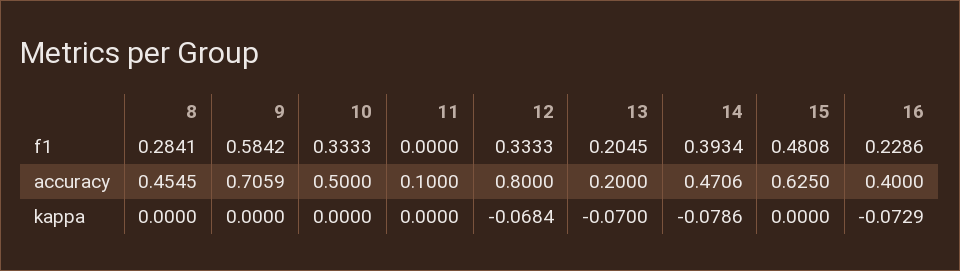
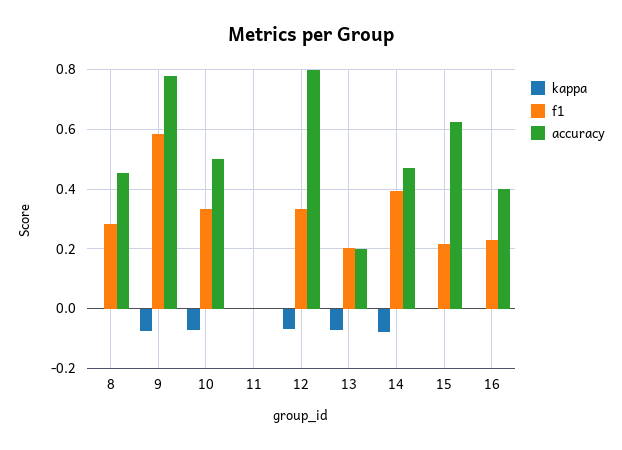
  {
    "f1": {
      "8": 0.2841,
      "9": 0.5842,
      "10": 0.3333,
      "11": 0,
      "12": 0.3333,
      "13": 0.2045,
      "14": 0.3934,
-     "15": 0.4808,
+     "15": 0.225,
      "16": 0.2286
    },
    "accuracy": {
      "8": 0.4545,
-     "9": 0.7059,
+     "9": 0.775,
      "10": 0.5,
-     "11": 0.1,
+     "11": 0,
      "12": 0.8,
      "13": 0.2,
      "14": 0.4706,
      "15": 0.625,
      "16": 0.4
    },
    "kappa": {
      "8": 0,
-     "9": 0,
+     "9": -0.075,
-     "10": 0,
+     "10": -0.075,
      "11": 0,
      "12": -0.0684,
      "13": -0.07,
      "14": -0.0786,
      "15": 0,
-     "16": -0.0729
+     "16": 0
    }
  }

